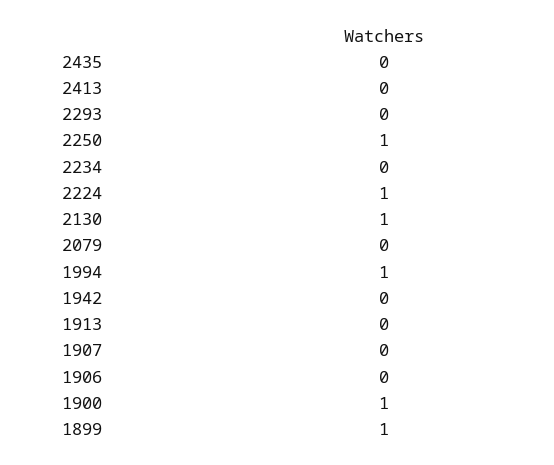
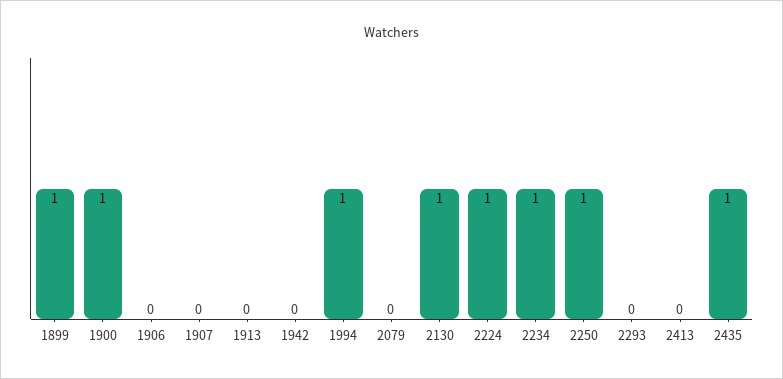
  {
-   "2435": 0,
+   "2435": 1,
    "2413": 0,
    "2293": 0,
    "2250": 1,
-   "2234": 0,
+   "2234": 1,
    "2224": 1,
    "2130": 1,
    "2079": 0,
    "1994": 1,
    "1942": 0,
    "1913": 0,
    "1907": 0,
    "1906": 0,
    "1900": 1,
    "1899": 1
  }

